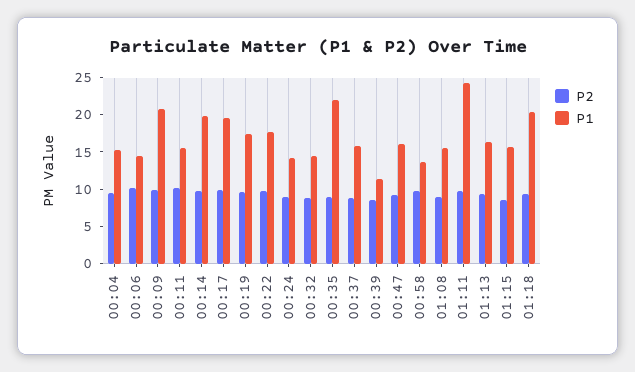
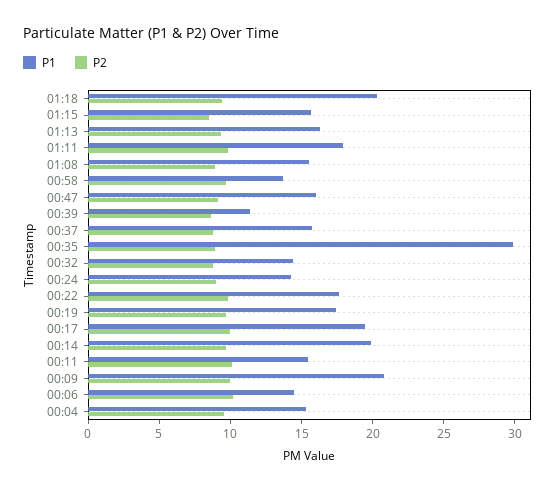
  {
    "P2": {
      "00:04": 10,
      "00:06": 10,
      "00:09": 10,
      "00:11": 10,
      "00:14": 10,
      "00:17": 10,
      "00:19": 10,
      "00:22": 10,
      "00:24": 9,
      "00:32": 9,
      "00:35": 9,
      "00:37": 9,
      "00:39": 9,
      "00:47": 9,
      "00:58": 10,
      "01:08": 9,
      "01:11": 10,
      "01:13": 9,
      "01:15": 8,
      "01:18": 9
    },
    "P1": {
      "00:04": 15,
      "00:06": 14,
      "00:09": 21,
      "00:11": 15,
      "00:14": 20,
      "00:17": 20,
      "00:19": 17,
      "00:22": 18,
      "00:24": 14,
      "00:32": 14,
-     "00:35": 22.5,
+     "00:35": 30,
      "00:37": 16,
      "00:39": 11,
      "00:47": 16,
      "00:58": 14,
      "01:08": 16,
-     "01:11": 25,
+     "01:11": 18,
      "01:13": 16,
      "01:15": 16,
      "01:18": 20
    }
  }

